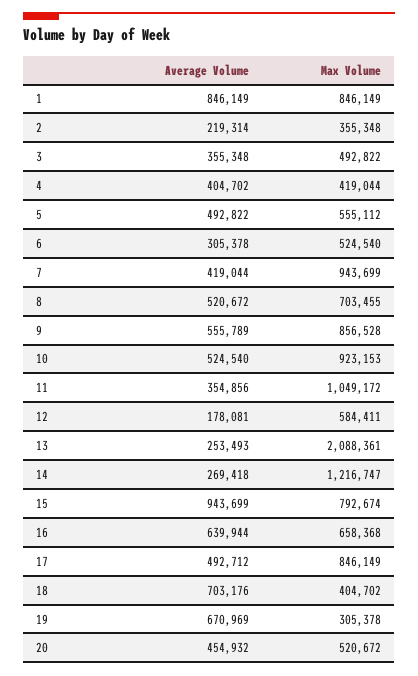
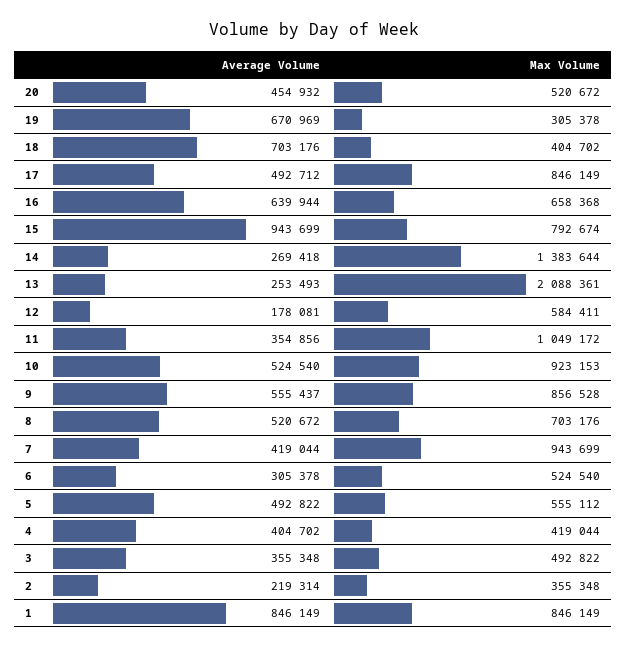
  {
    "Average Volume": {
      "1": 846149,
      "2": 219314,
      "3": 355348,
      "4": 404702,
      "5": 492822,
      "6": 305378,
      "7": 419044,
      "8": 520672,
-     "9": 555789,
+     "9": 555437,
      "10": 524540,
      "11": 354856,
      "12": 178081,
      "13": 253493,
      "14": 269418,
      "15": 943699,
      "16": 639944,
      "17": 492712,
      "18": 703176,
      "19": 670969,
      "20": 454932
    },
    "Max Volume": {
      "1": 846149,
      "2": 355348,
      "3": 492822,
      "4": 419044,
      "5": 555112,
      "6": 524540,
      "7": 943699,
-     "8": 703455,
+     "8": 703176,
      "9": 856528,
      "10": 923153,
      "11": 1049172,
      "12": 584411,
      "13": 2088361,
-     "14": 1216747,
+     "14": 1383644,
      "15": 792674,
      "16": 658368,
      "17": 846149,
      "18": 404702,
      "19": 305378,
      "20": 520672
    }
  }

